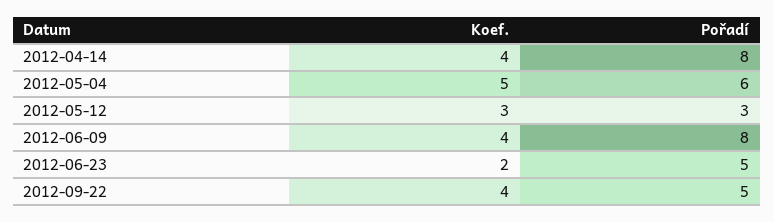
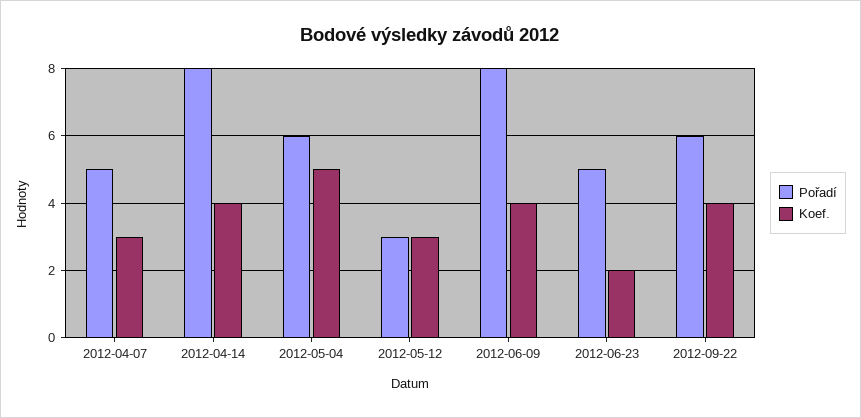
  {
    "Koef.": {
      "2012-04-14": 4,
      "2012-05-04": 5,
      "2012-05-12": 3,
      "2012-06-09": 4,
      "2012-06-23": 2,
-     "2012-09-22": 4
+     "2012-09-22": 4,
+     "2012-04-07": 3
    },
    "Pořadí": {
      "2012-04-14": 8,
      "2012-05-04": 6,
      "2012-05-12": 3,
      "2012-06-09": 8,
      "2012-06-23": 5,
-     "2012-09-22": 5
+     "2012-09-22": 6,
+     "2012-04-07": 5
    }
  }

